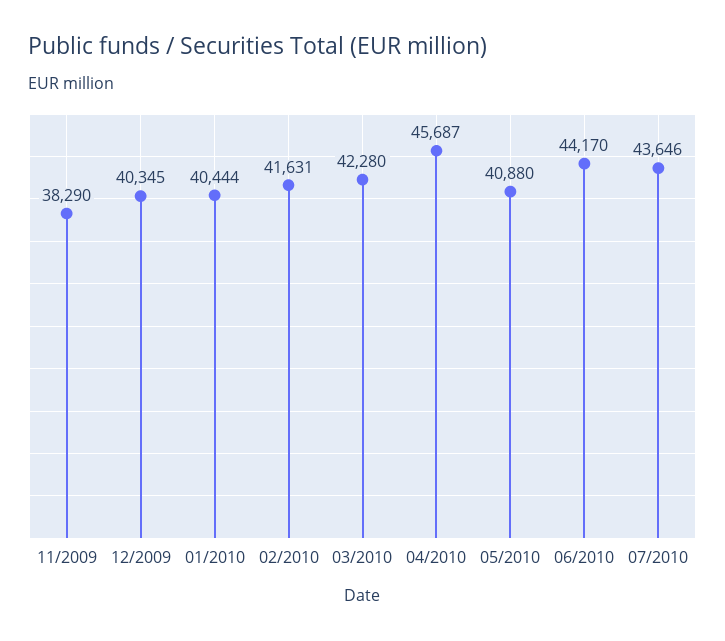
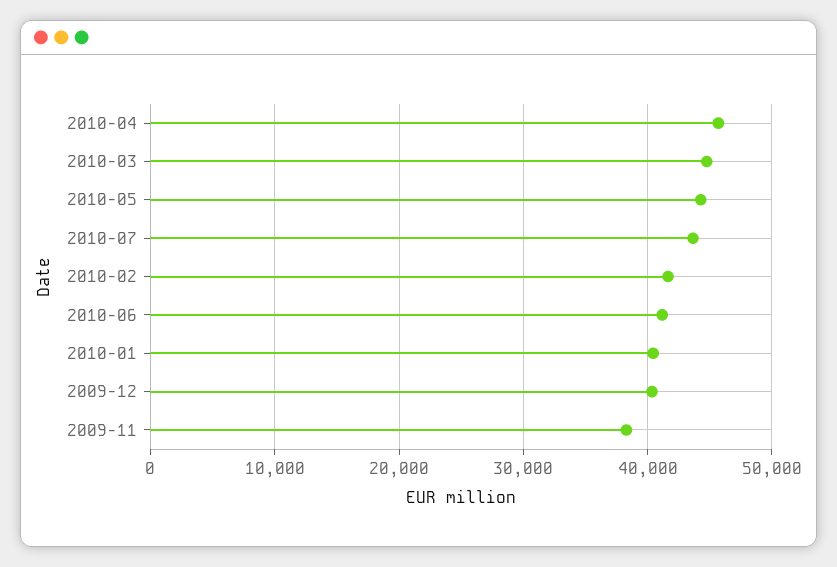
  {
    "11/2009": 38290,
    "12/2009": 40345,
    "01/2010": 40444,
    "02/2010": 41631,
-   "03/2010": 42280,
+   "03/2010": 45000,
    "04/2010": 45687,
-   "05/2010": 40880,
+   "05/2010": 44000,
-   "06/2010": 44170,
+   "06/2010": 41000,
    "07/2010": 43646
  }

